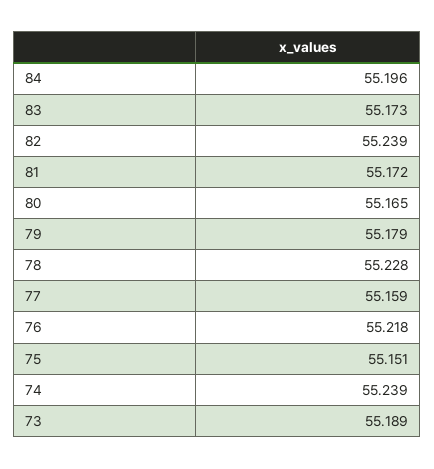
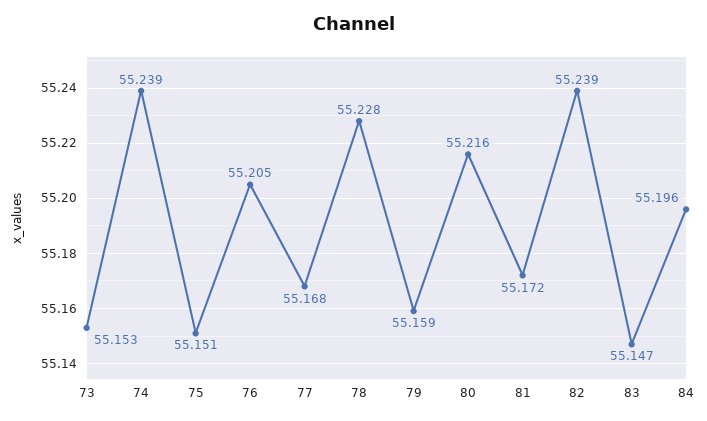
  {
    "84": 55.196,
-   "83": 55.173,
+   "83": 55.147,
    "82": 55.239,
    "81": 55.172,
-   "80": 55.165,
+   "80": 55.216,
-   "79": 55.179,
+   "79": 55.159,
    "78": 55.228,
-   "77": 55.159,
+   "77": 55.168,
-   "76": 55.218,
+   "76": 55.205,
    "75": 55.151,
    "74": 55.239,
-   "73": 55.189
+   "73": 55.153
  }

